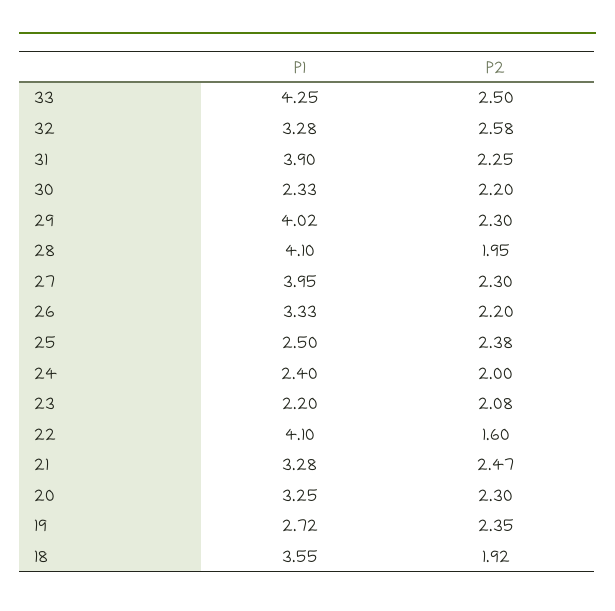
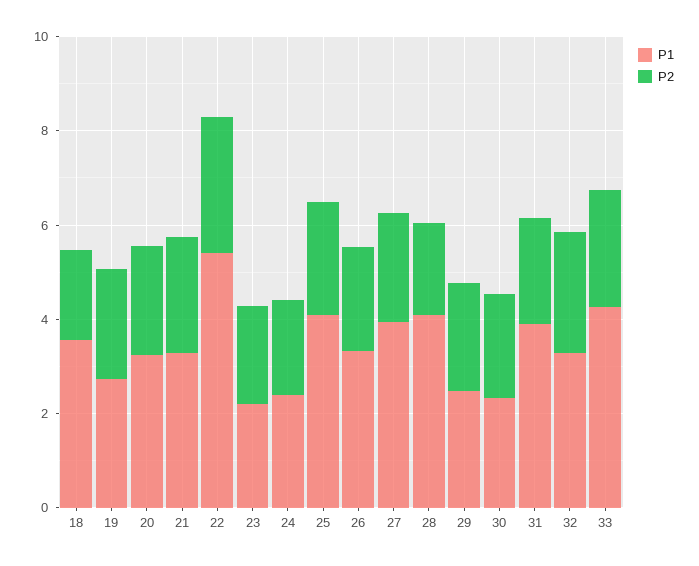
  {
    "P1": {
      "33": 4.25,
      "32": 3.28,
      "31": 3.9,
      "30": 2.33,
-     "29": 4.02,
+     "29": 2.5,
      "28": 4.1,
      "27": 3.95,
      "26": 3.33,
-     "25": 2.5,
+     "25": 4,
      "24": 2.4,
      "23": 2.2,
-     "22": 4.1,
+     "22": 5.5,
      "21": 3.28,
      "20": 3.25,
      "19": 2.72,
      "18": 3.55
    },
    "P2": {
      "33": 2.5,
      "32": 2.58,
      "31": 2.25,
      "30": 2.2,
      "29": 2.3,
      "28": 1.95,
      "27": 2.3,
      "26": 2.2,
      "25": 2.38,
      "24": 2,
      "23": 2.08,
-     "22": 1.6,
+     "22": 3,
      "21": 2.47,
      "20": 2.3,
      "19": 2.35,
      "18": 1.92
    }
  }

